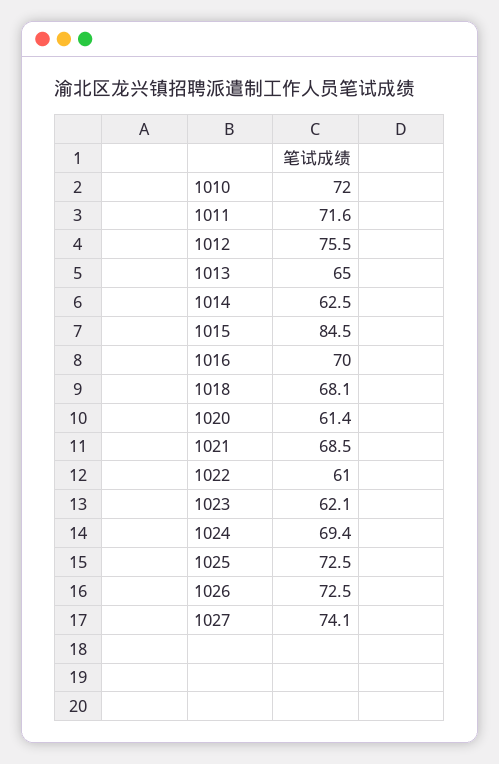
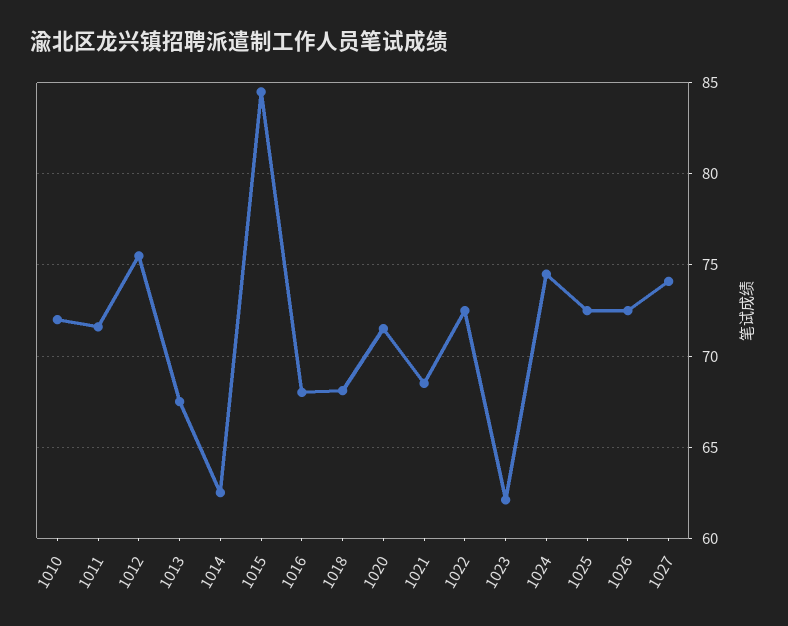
  {
    "1010": 72,
    "1011": 71.6,
    "1012": 75.5,
-   "1013": 65,
+   "1013": 67.5,
    "1014": 62.5,
    "1015": 84.5,
-   "1016": 70,
+   "1016": 68,
    "1018": 68.1,
-   "1020": 61.4,
+   "1020": 71.5,
    "1021": 68.5,
-   "1022": 61,
+   "1022": 72.5,
    "1023": 62.1,
-   "1024": 69.4,
+   "1024": 74.5,
    "1025": 72.5,
    "1026": 72.5,
    "1027": 74.1
  }

